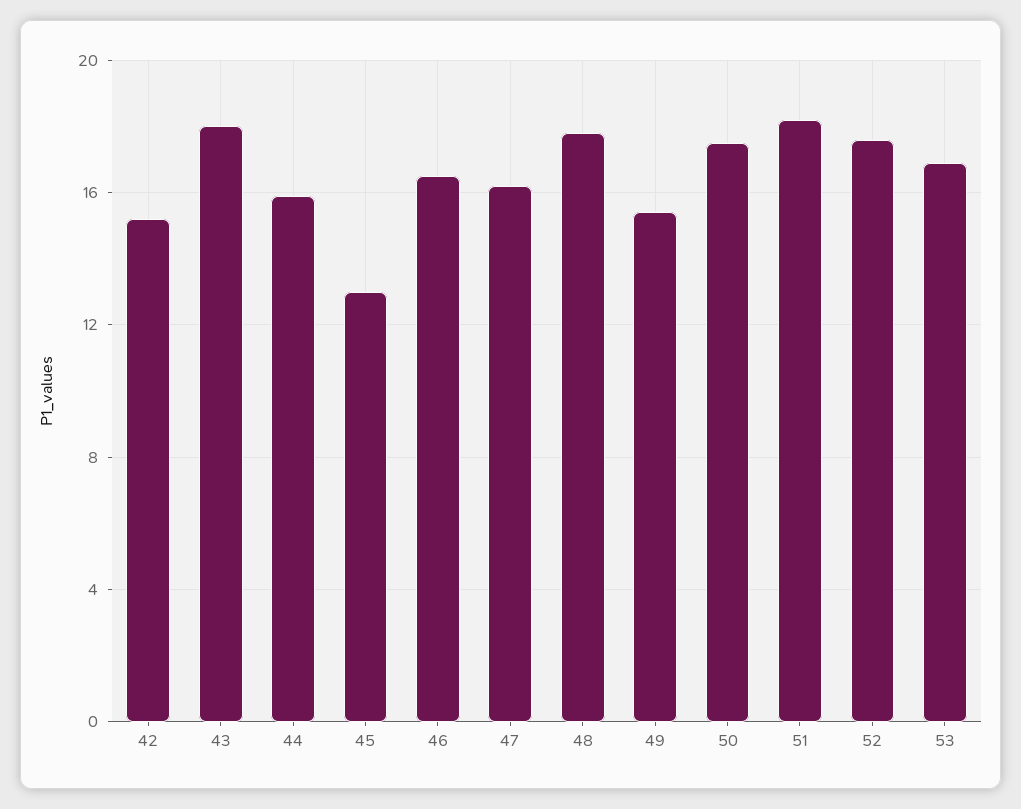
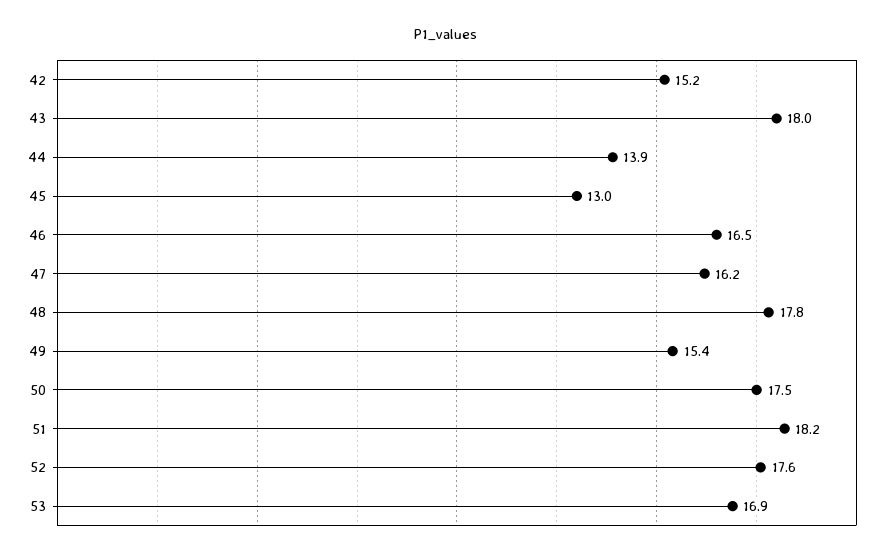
  {
    "42": 15.2,
    "43": 18,
-   "44": 16,
+   "44": 13.9,
    "45": 13,
    "46": 16.5,
    "47": 16.2,
    "48": 17.8,
    "49": 15.4,
    "50": 17.5,
    "51": 18.2,
    "52": 17.6,
    "53": 16.9
  }

